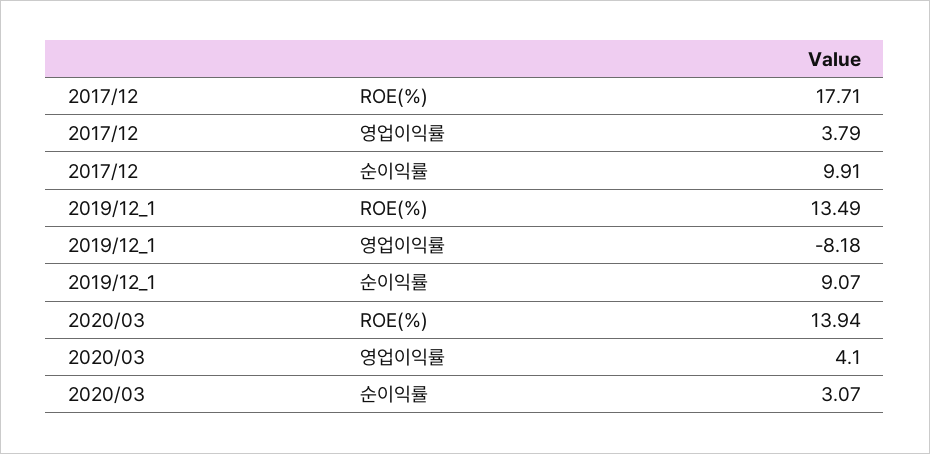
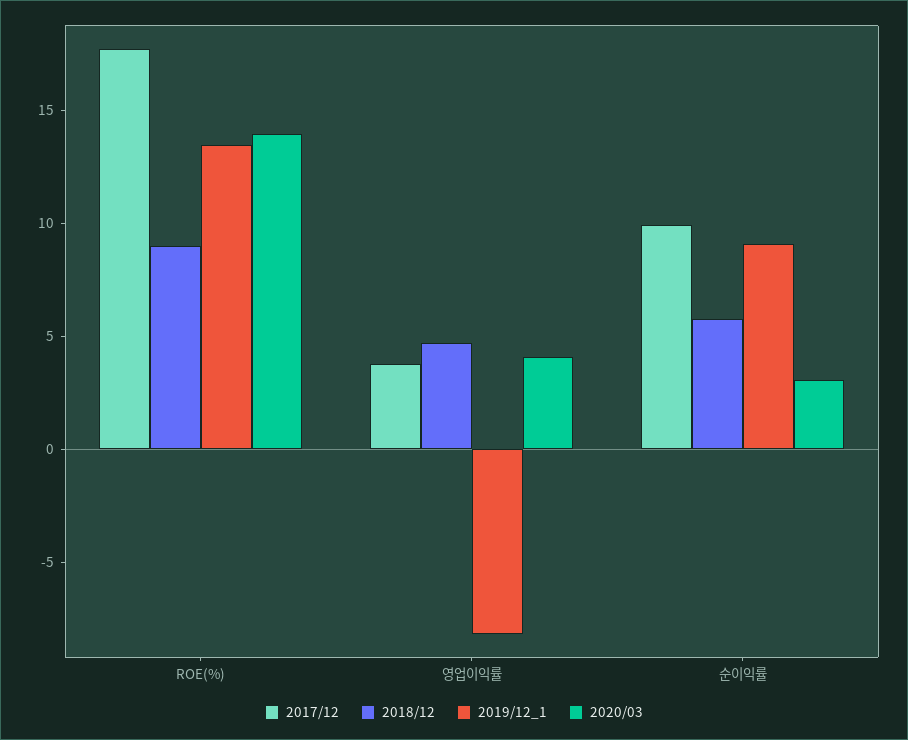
  {
    "2017/12": {
      "ROE(%)": 17.71,
      "영업이익률": 3.79,
      "순이익률": 9.91
    },
    "2019/12_1": {
      "ROE(%)": 13.49,
      "영업이익률": -8.18,
      "순이익률": 9.07
    },
    "2020/03": {
      "ROE(%)": 13.94,
      "영업이익률": 4.1,
      "순이익률": 3.07
-   }
+   },
+   "2018/12": {
+     "ROE(%)": 9,
+     "영업이익률": 5,
+     "순이익률": 6
+   }
  }

